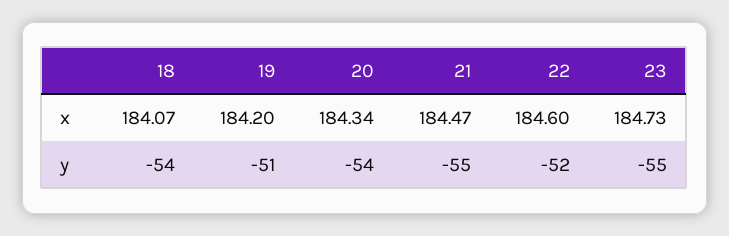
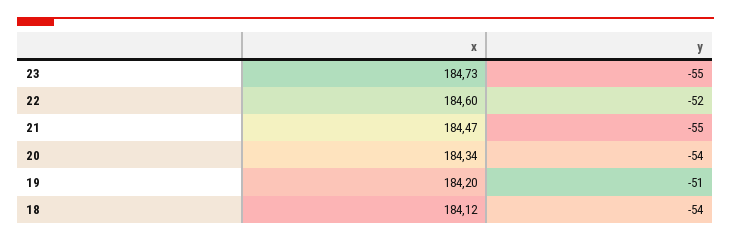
  {
    "18": {
-     "x": 184.07,
+     "x": 184.12,
      "y": -54
    },
    "19": {
      "x": 184.2,
      "y": -51
    },
    "20": {
      "x": 184.34,
      "y": -54
    },
    "21": {
      "x": 184.47,
      "y": -55
    },
    "22": {
      "x": 184.6,
      "y": -52
    },
    "23": {
      "x": 184.73,
      "y": -55
    }
  }

